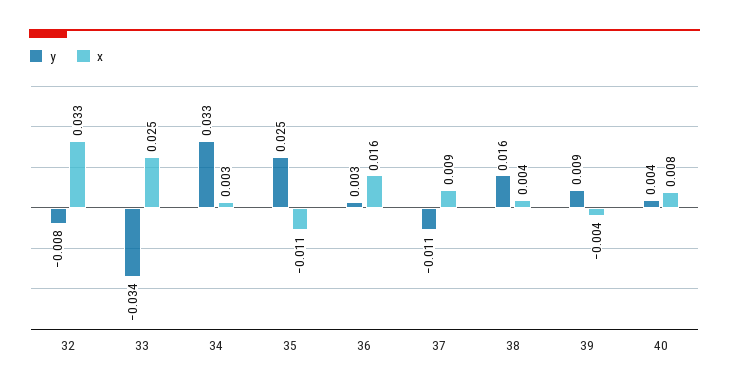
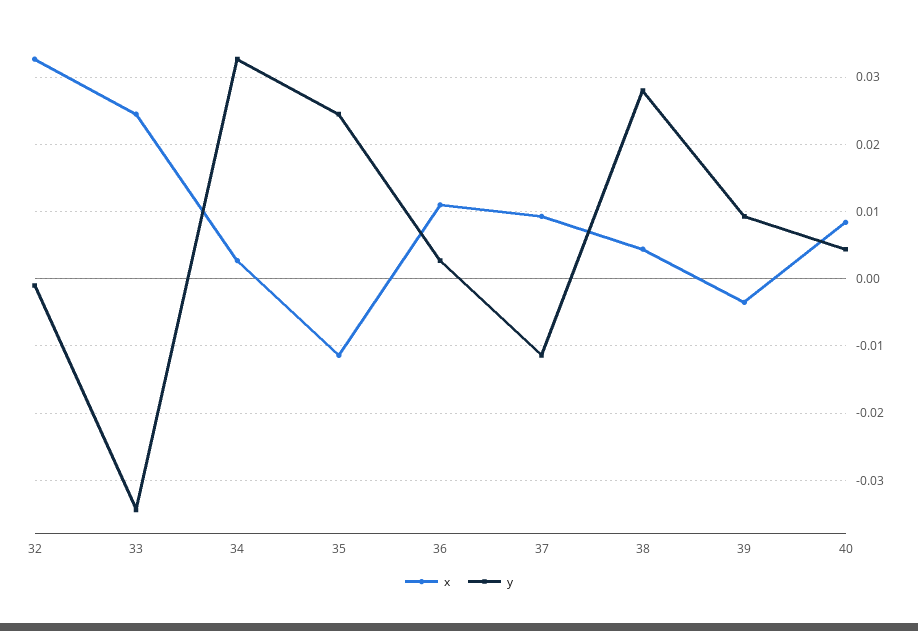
  {
    "y": {
-     "32": -0.008,
+     "32": -0.001,
      "33": -0.034,
      "34": 0.033,
      "35": 0.025,
      "36": 0.003,
      "37": -0.011,
-     "38": 0.016,
+     "38": 0.028,
      "39": 0.009,
      "40": 0.004
    },
    "x": {
      "32": 0.033,
      "33": 0.025,
      "34": 0.003,
      "35": -0.011,
-     "36": 0.016,
+     "36": 0.011,
      "37": 0.009,
      "38": 0.004,
      "39": -0.004,
      "40": 0.008
    }
  }

